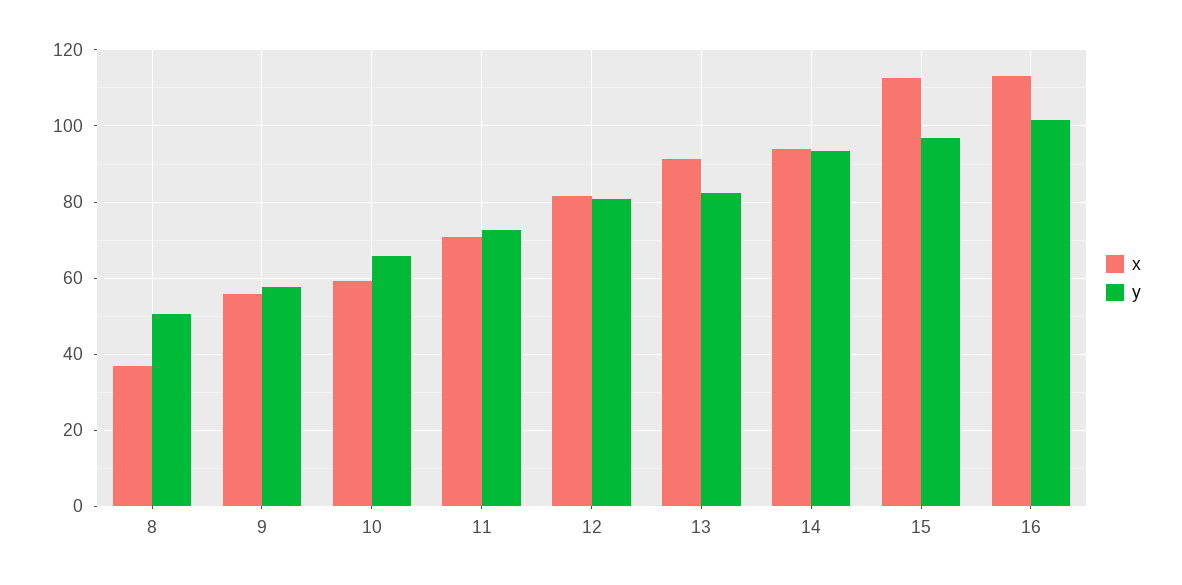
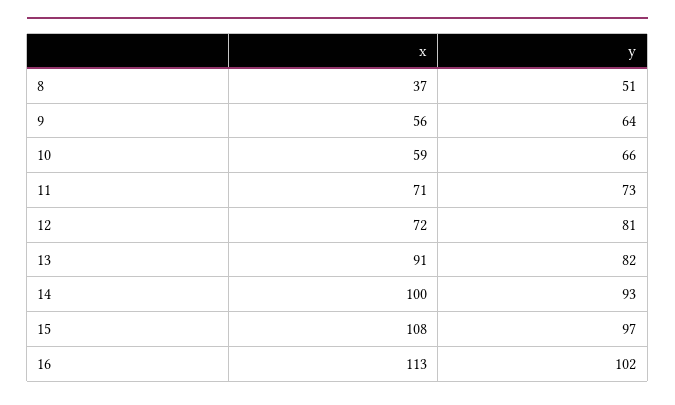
  {
    "x": {
      "8": 37,
      "9": 56,
      "10": 59,
      "11": 71,
-     "12": 82,
+     "12": 72,
      "13": 91,
-     "14": 94,
+     "14": 100,
-     "15": 112,
+     "15": 108,
      "16": 113
    },
    "y": {
      "8": 51,
-     "9": 58,
+     "9": 64,
      "10": 66,
      "11": 73,
      "12": 81,
      "13": 82,
      "14": 93,
      "15": 97,
      "16": 102
    }
  }

